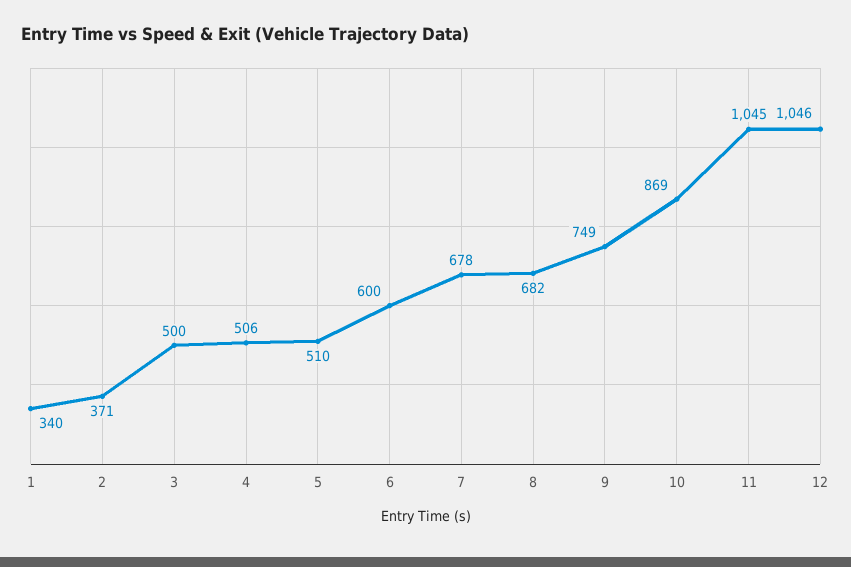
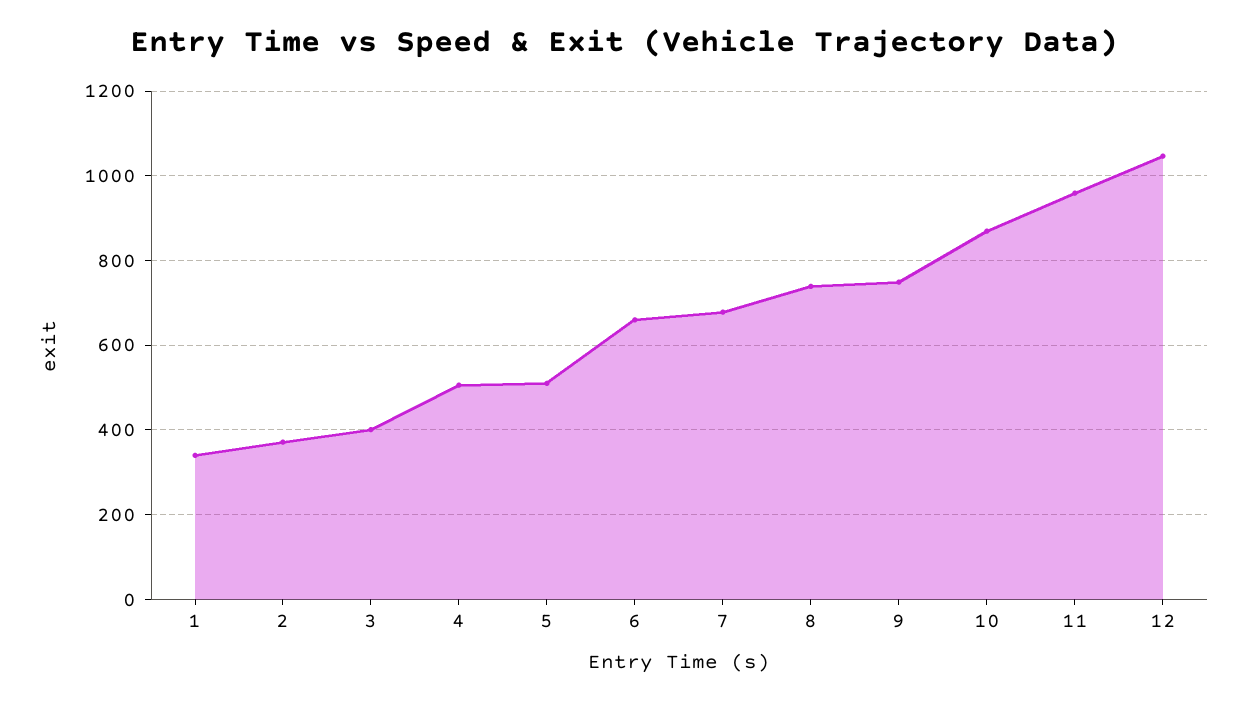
  {
    "1": 340,
    "2": 371,
-   "3": 500,
+   "3": 400,
    "4": 506,
    "5": 510,
-   "6": 600,
+   "6": 660,
    "7": 678,
-   "8": 682,
+   "8": 740,
    "9": 749,
    "10": 869,
-   "11": 1045,
+   "11": 960,
    "12": 1046
  }

